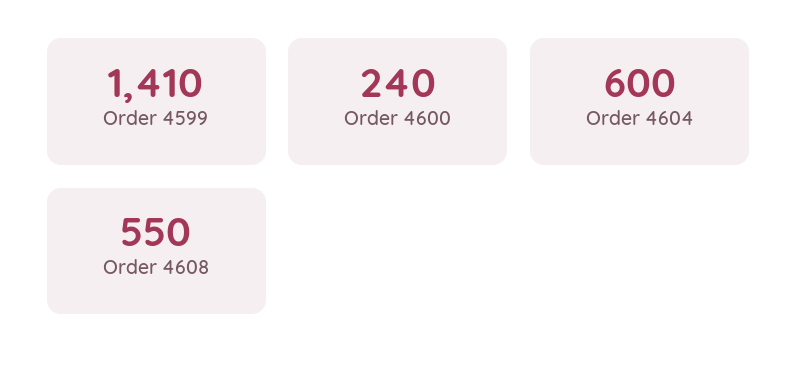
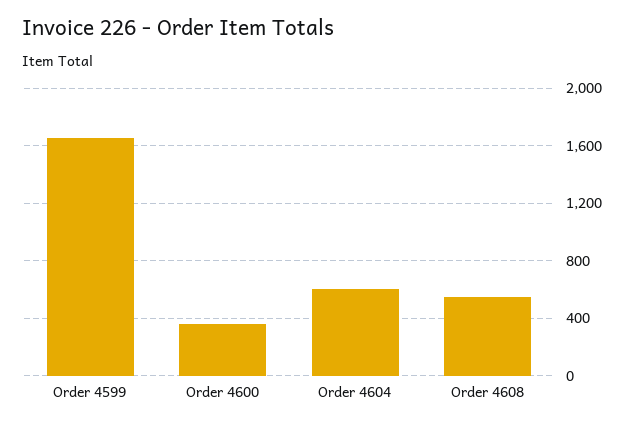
  {
-   "Order 4599": 1410,
+   "Order 4599": 1650,
-   "Order 4600": 240,
+   "Order 4600": 350,
    "Order 4604": 600,
    "Order 4608": 550
  }

